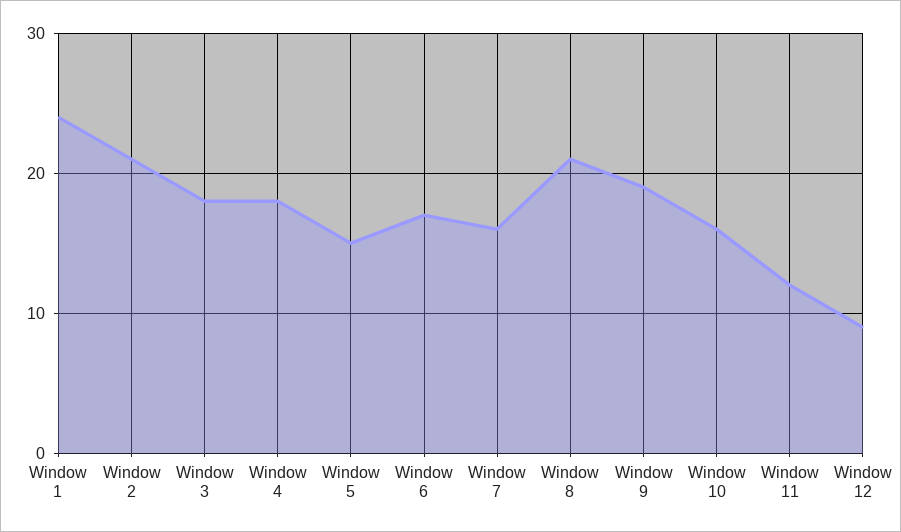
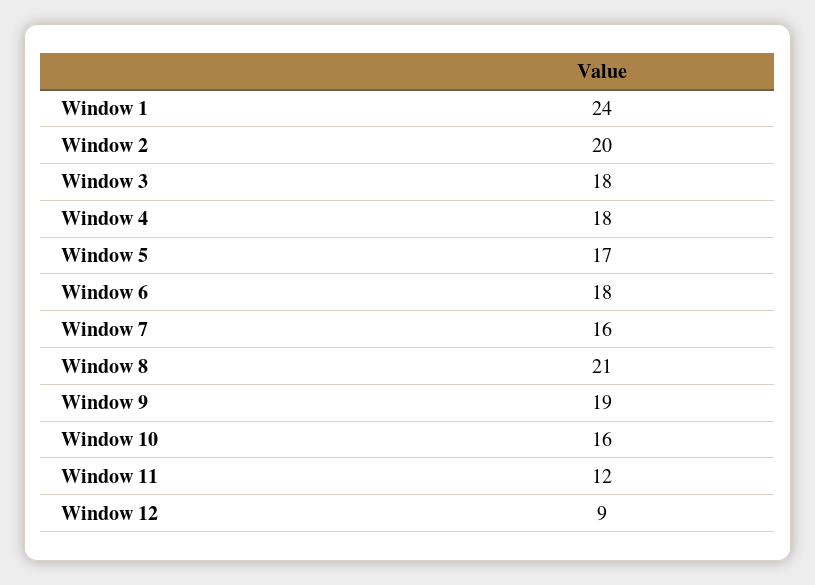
  {
    "Window 1": 24,
-   "Window 2": 21,
+   "Window 2": 20,
    "Window 3": 18,
    "Window 4": 18,
-   "Window 5": 15,
+   "Window 5": 17,
-   "Window 6": 17,
+   "Window 6": 18,
    "Window 7": 16,
    "Window 8": 21,
    "Window 9": 19,
    "Window 10": 16,
    "Window 11": 12,
    "Window 12": 9
  }

